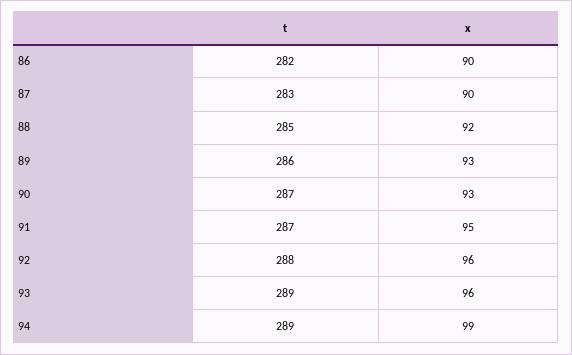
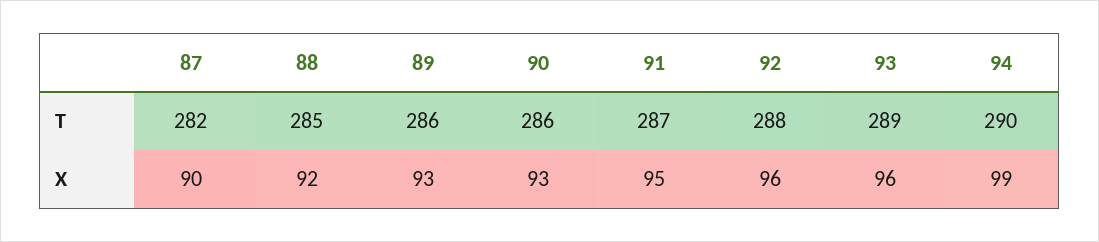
  {
    "t": {
-     "86": 282,
-     "87": 283,
+     "87": 282,
      "88": 285,
      "89": 286,
-     "90": 287,
+     "90": 286,
      "91": 287,
      "92": 288,
      "93": 289,
-     "94": 289
+     "94": 290
    },
    "x": {
-     "86": 90,
      "87": 90,
      "88": 92,
      "89": 93,
      "90": 93,
      "91": 95,
      "92": 96,
      "93": 96,
      "94": 99
    }
  }

